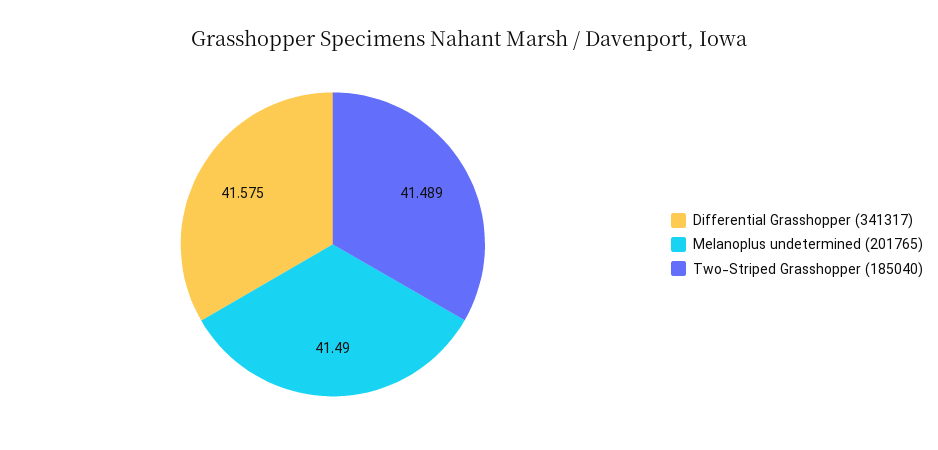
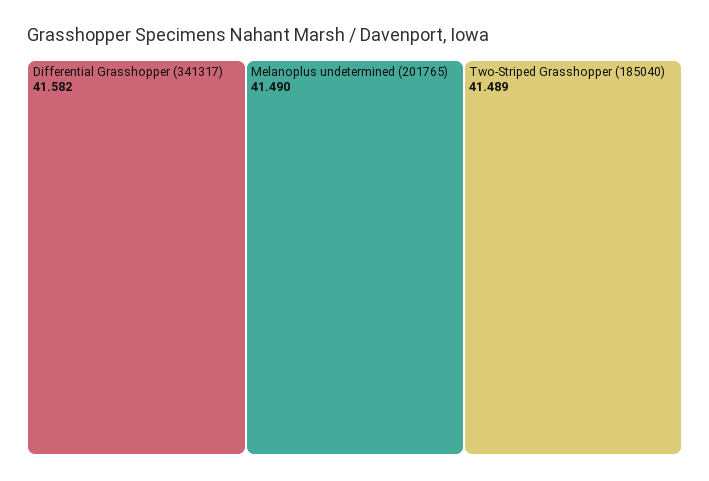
  {
-   "Differential Grasshopper (341317)": 41.575,
+   "Differential Grasshopper (341317)": 41.582,
    "Melanoplus undetermined (201765)": 41.49,
    "Two-Striped Grasshopper (185040)": 41.489
  }

